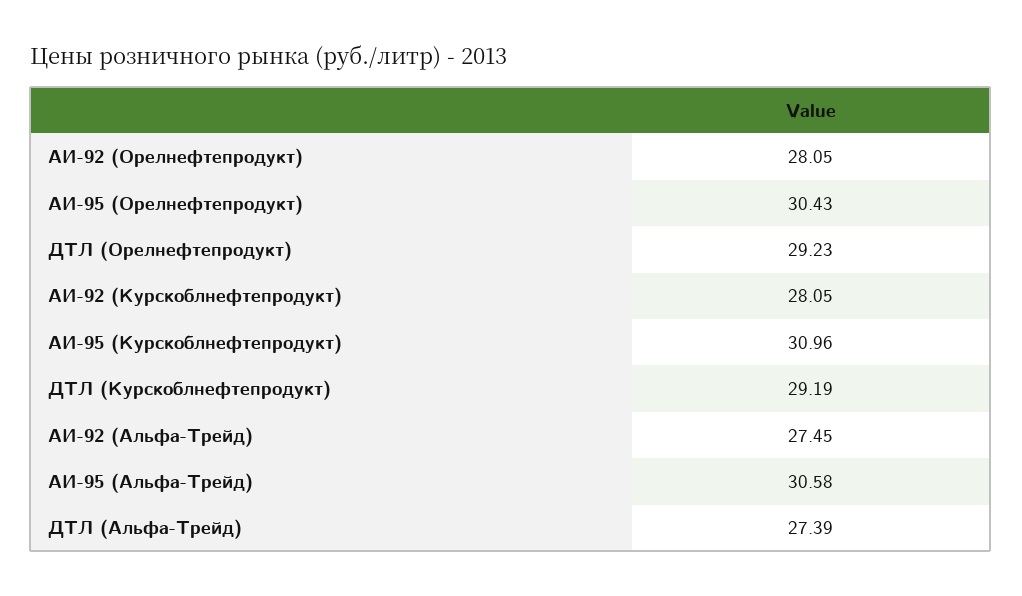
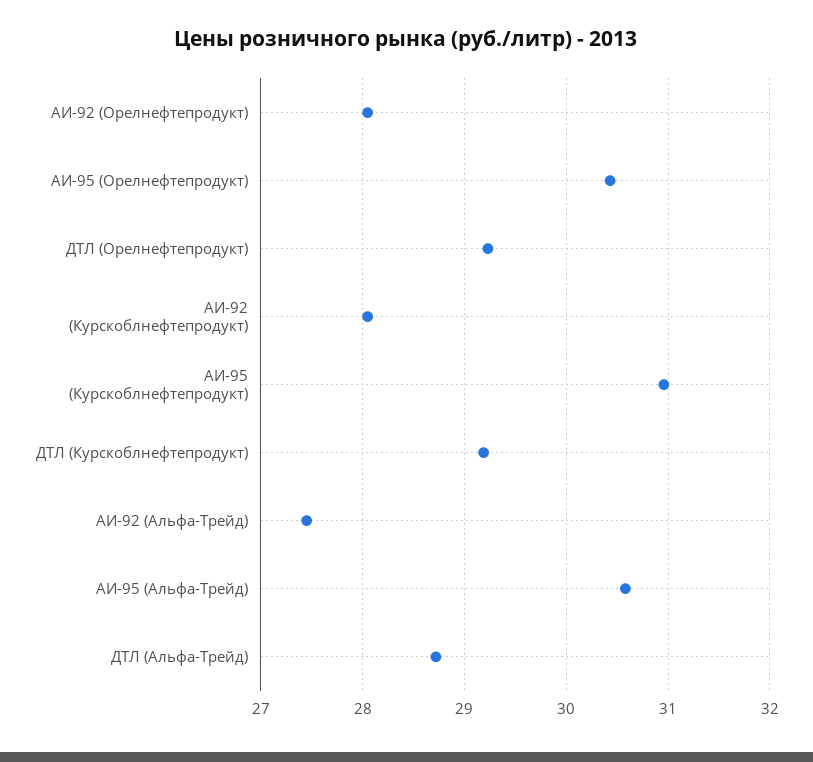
  {
    "АИ-92 (Орелнефтепродукт)": 28.05,
    "АИ-95 (Орелнефтепродукт)": 30.43,
    "ДТЛ (Орелнефтепродукт)": 29.23,
    "АИ-92 (Курскоблнефтепродукт)": 28.05,
    "АИ-95 (Курскоблнефтепродукт)": 30.96,
    "ДТЛ (Курскоблнефтепродукт)": 29.19,
    "АИ-92 (Альфа-Трейд)": 27.45,
    "АИ-95 (Альфа-Трейд)": 30.58,
-   "ДТЛ (Альфа-Трейд)": 27.39
+   "ДТЛ (Альфа-Трейд)": 28.7
  }

